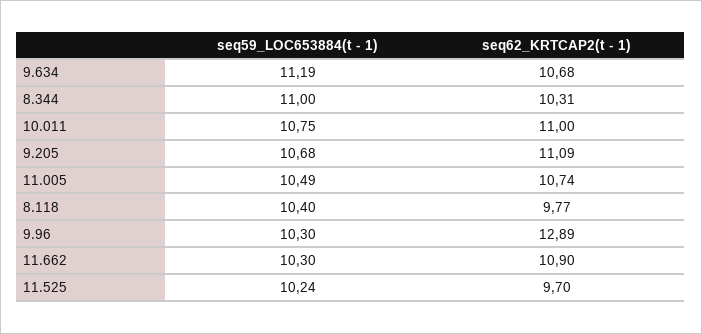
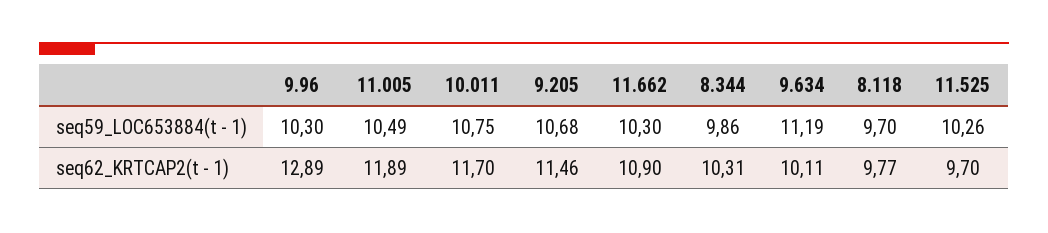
  {
    "seq59_LOC653884(t - 1)": {
      "9.634": 11.19,
-     "8.344": 11,
+     "8.344": 9.86,
      "10.011": 10.75,
      "9.205": 10.68,
      "11.005": 10.49,
-     "8.118": 10.4,
+     "8.118": 9.7,
      "9.96": 10.3,
      "11.662": 10.3,
-     "11.525": 10.24
+     "11.525": 10.26
    },
    "seq62_KRTCAP2(t - 1)": {
-     "9.634": 10.68,
+     "9.634": 10.11,
      "8.344": 10.31,
-     "10.011": 11,
+     "10.011": 11.7,
-     "9.205": 11.09,
+     "9.205": 11.46,
-     "11.005": 10.74,
+     "11.005": 11.89,
      "8.118": 9.77,
      "9.96": 12.89,
      "11.662": 10.9,
      "11.525": 9.7
    }
  }

